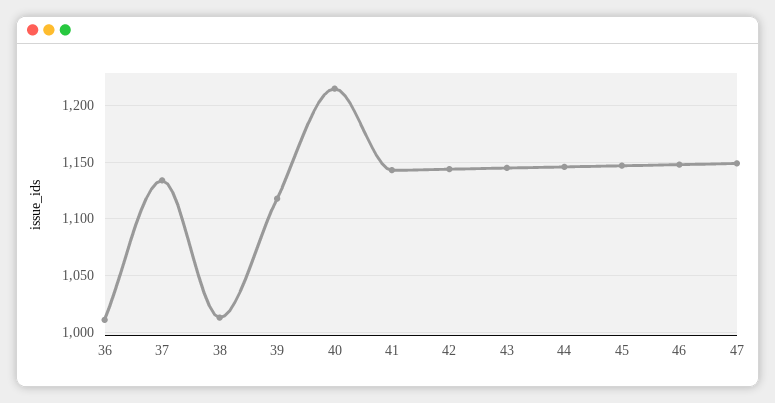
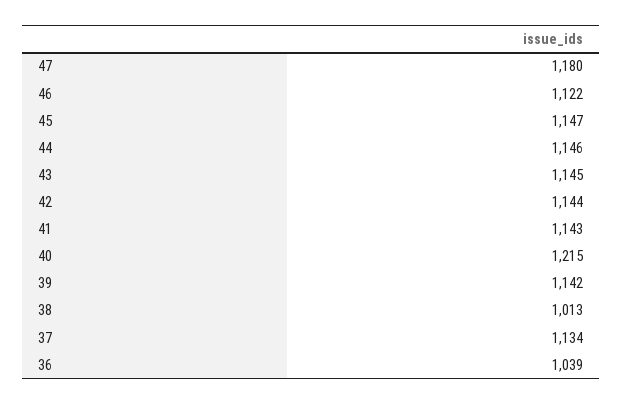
  {
-   "36": 1010,
+   "36": 1039,
    "37": 1134,
    "38": 1013,
-   "39": 1120,
+   "39": 1142,
    "40": 1215,
    "41": 1143,
    "42": 1144,
    "43": 1145,
    "44": 1146,
    "45": 1147,
-   "46": 1150,
+   "46": 1122,
-   "47": 1150
+   "47": 1180
  }

